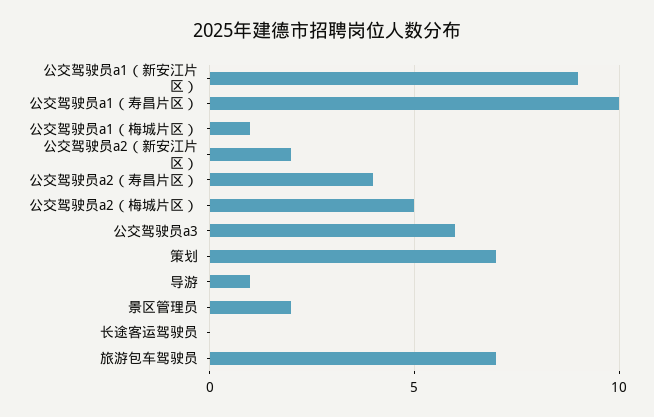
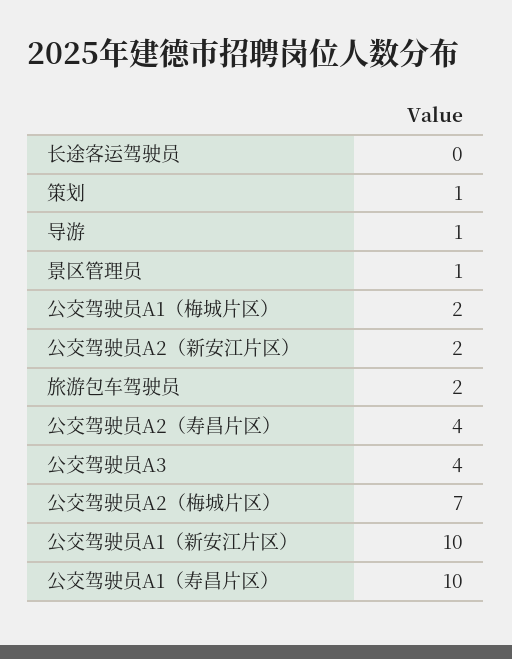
  {
-   "公交驾驶员a1（新安江片区）": 9,
+   "公交驾驶员a1（新安江片区）": 10,
    "公交驾驶员a1（寿昌片区）": 10,
-   "公交驾驶员a1（梅城片区）": 1,
+   "公交驾驶员a1（梅城片区）": 2,
    "公交驾驶员a2（新安江片区）": 2,
    "公交驾驶员a2（寿昌片区）": 4,
-   "公交驾驶员a2（梅城片区）": 5,
+   "公交驾驶员a2（梅城片区）": 7,
-   "公交驾驶员a3": 6,
+   "公交驾驶员a3": 4,
-   "策划": 7,
+   "策划": 1,
    "导游": 1,
-   "景区管理员": 2,
+   "景区管理员": 1,
    "长途客运驾驶员": 0,
-   "旅游包车驾驶员": 7
+   "旅游包车驾驶员": 2
  }

